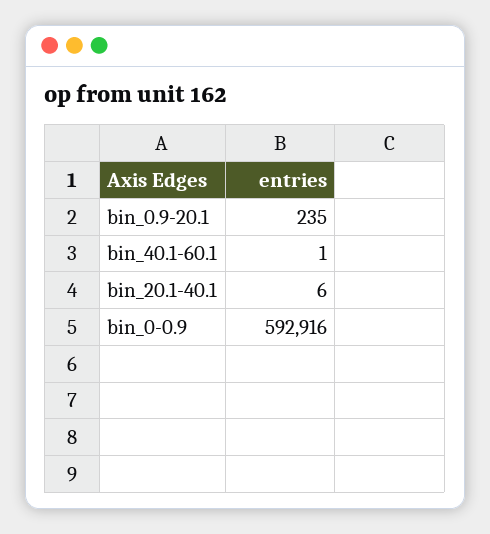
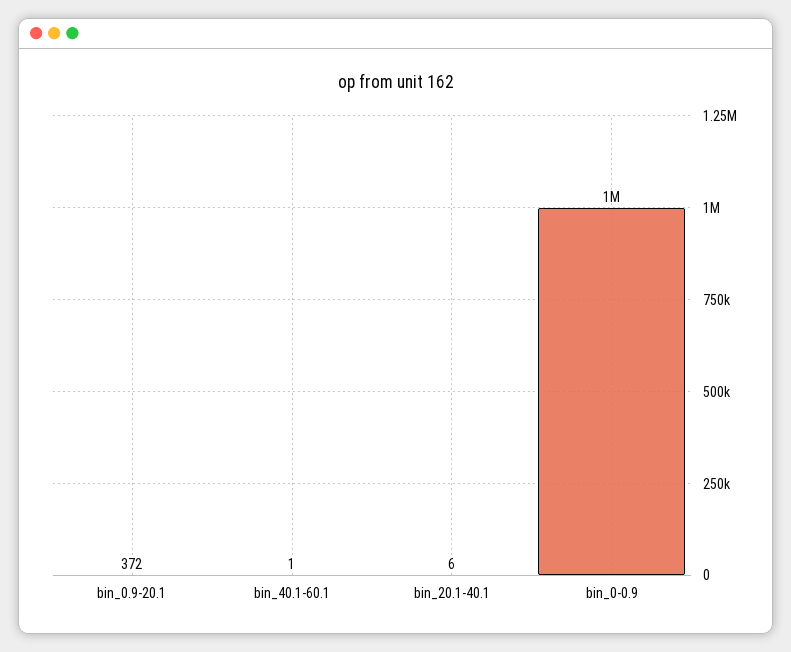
  {
-   "bin_0.9-20.1": 235,
+   "bin_0.9-20.1": 372,
    "bin_40.1-60.1": 1,
    "bin_20.1-40.1": 6,
-   "bin_0-0.9": 592916
+   "bin_0-0.9": 1000000
  }

